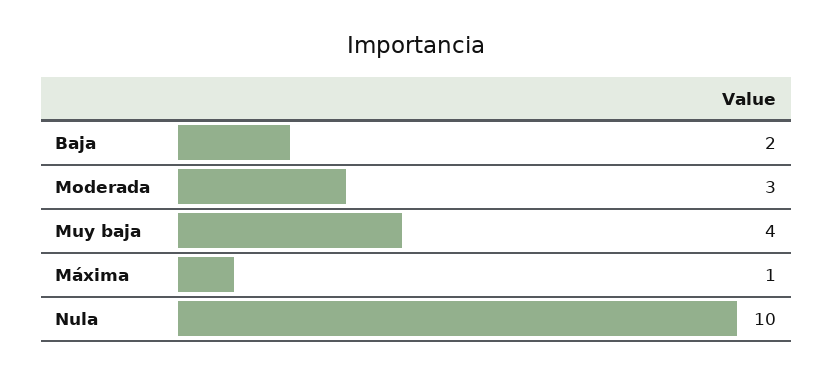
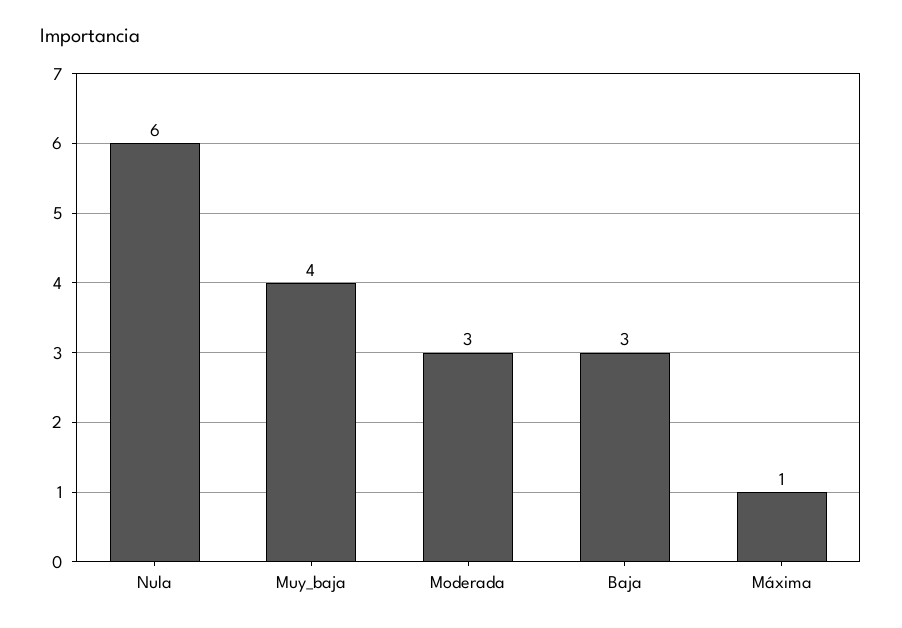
  {
-   "Baja": 2,
+   "Baja": 3,
    "Moderada": 3,
    "Muy baja": 4,
    "Máxima": 1,
-   "Nula": 10
+   "Nula": 6
  }

